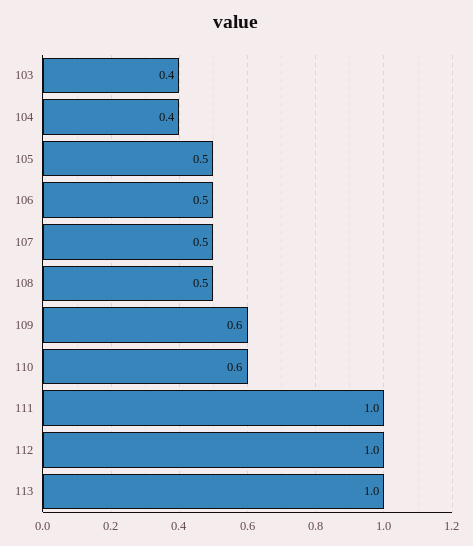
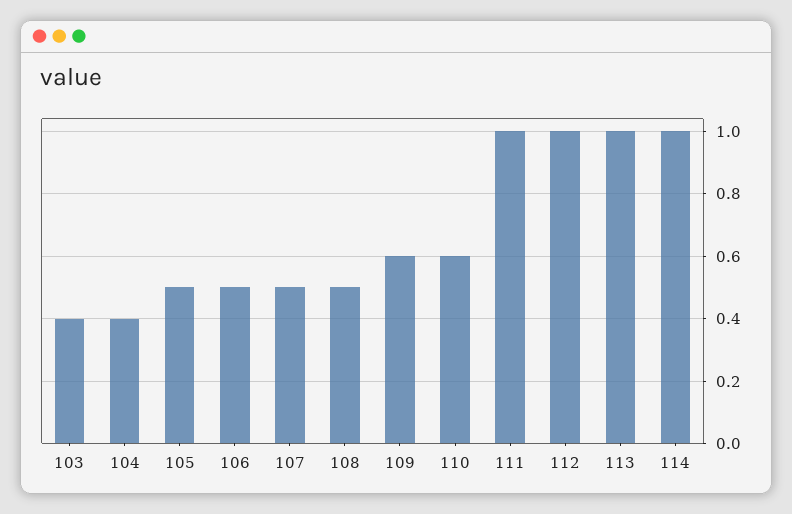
  {
    "103": 0.4,
    "104": 0.4,
    "105": 0.5,
    "106": 0.5,
    "107": 0.5,
    "108": 0.5,
    "109": 0.6,
    "110": 0.6,
    "111": 1,
    "112": 1,
-   "113": 1
+   "113": 1,
+   "114": 1
  }

